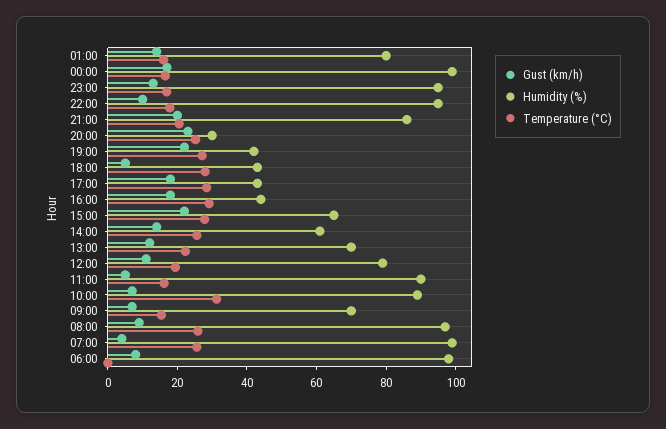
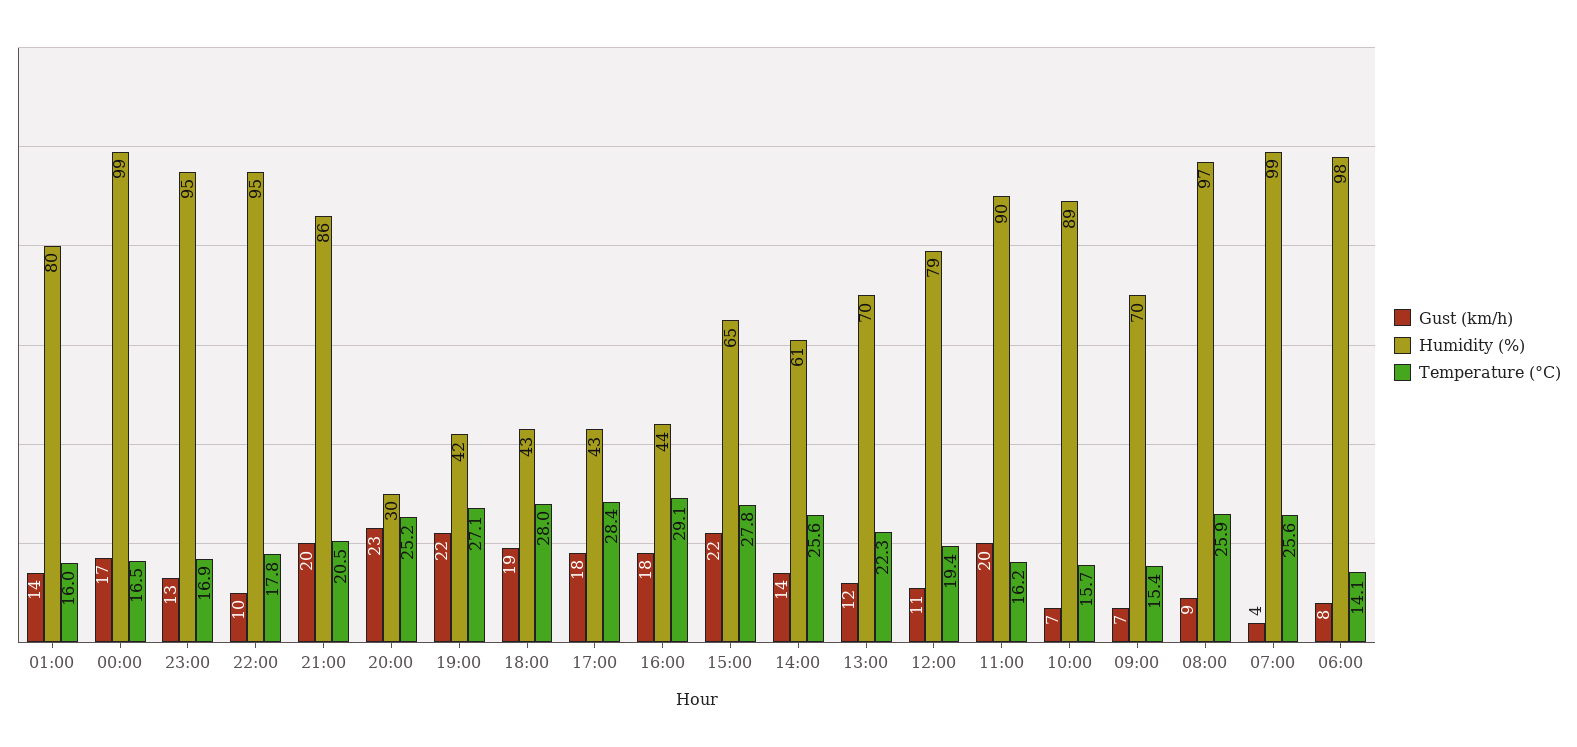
  {
    "Gust (km/h)": {
      "01:00": 14,
      "00:00": 17,
      "23:00": 13,
      "22:00": 10,
      "21:00": 20,
      "20:00": 23,
      "19:00": 22,
-     "18:00": 5,
+     "18:00": 19,
      "17:00": 18,
      "16:00": 18,
      "15:00": 22,
      "14:00": 14,
      "13:00": 12,
      "12:00": 11,
-     "11:00": 5,
+     "11:00": 20,
      "10:00": 7,
      "09:00": 7,
      "08:00": 9,
      "07:00": 4,
      "06:00": 8
    },
    "Humidity (%)": {
      "01:00": 80,
      "00:00": 99,
      "23:00": 95,
      "22:00": 95,
      "21:00": 86,
      "20:00": 30,
      "19:00": 42,
      "18:00": 43,
      "17:00": 43,
      "16:00": 44,
      "15:00": 65,
      "14:00": 61,
      "13:00": 70,
      "12:00": 79,
      "11:00": 90,
      "10:00": 89,
      "09:00": 70,
      "08:00": 97,
      "07:00": 99,
      "06:00": 98
    },
    "Temperature (°C)": {
      "01:00": 16,
      "00:00": 16.5,
      "23:00": 16.9,
      "22:00": 17.8,
      "21:00": 20.5,
      "20:00": 25.2,
      "19:00": 27.1,
      "18:00": 28,
      "17:00": 28.4,
      "16:00": 29.1,
      "15:00": 27.8,
      "14:00": 25.6,
      "13:00": 22.3,
      "12:00": 19.4,
      "11:00": 16.2,
-     "10:00": 30,
+     "10:00": 15.7,
      "09:00": 15.4,
      "08:00": 25.9,
      "07:00": 25.6,
-     "06:00": 0
+     "06:00": 14.1
    }
  }

